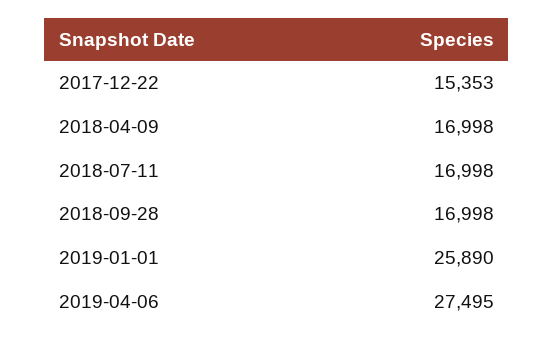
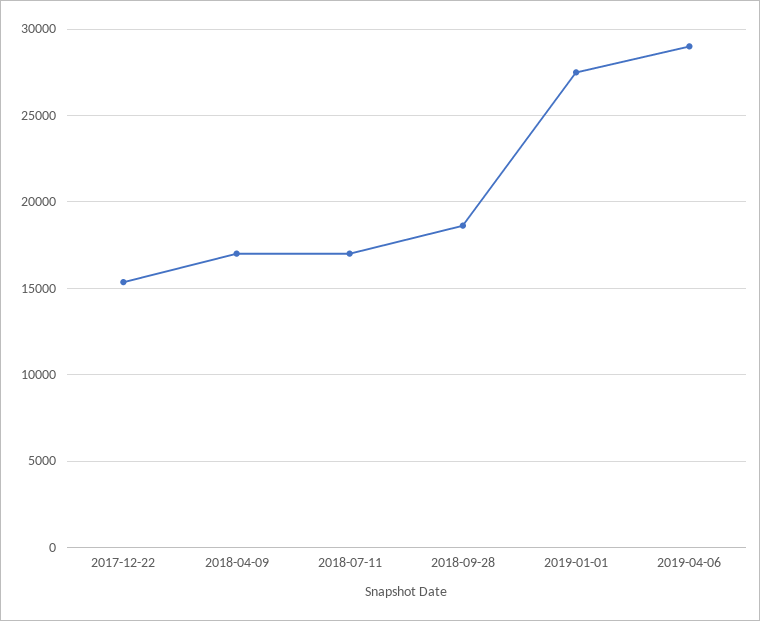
  {
    "2017-12-22": 15353,
    "2018-04-09": 16998,
    "2018-07-11": 16998,
-   "2018-09-28": 16998,
+   "2018-09-28": 18500,
-   "2019-01-01": 25890,
+   "2019-01-01": 27500,
-   "2019-04-06": 27495
+   "2019-04-06": 29000
  }

